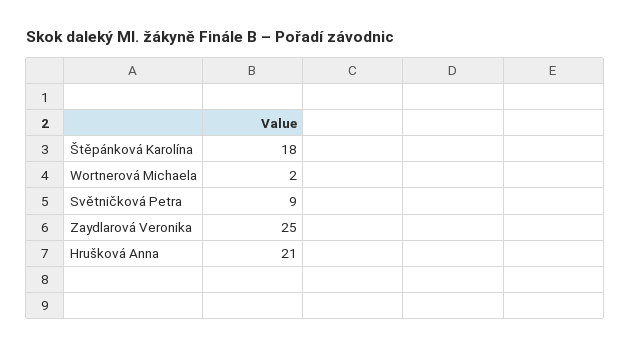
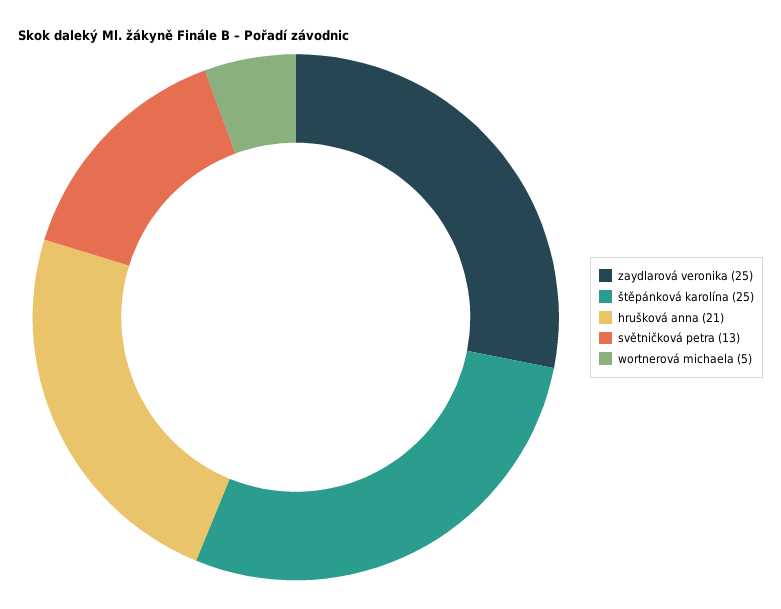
  {
-   "Štěpánková Karolína": 18,
+   "Štěpánková Karolína": 25,
-   "Wortnerová Michaela": 2,
+   "Wortnerová Michaela": 5,
-   "Světničková Petra": 9,
+   "Světničková Petra": 13,
    "Zaydlarová Veronika": 25,
    "Hrušková Anna": 21
  }

